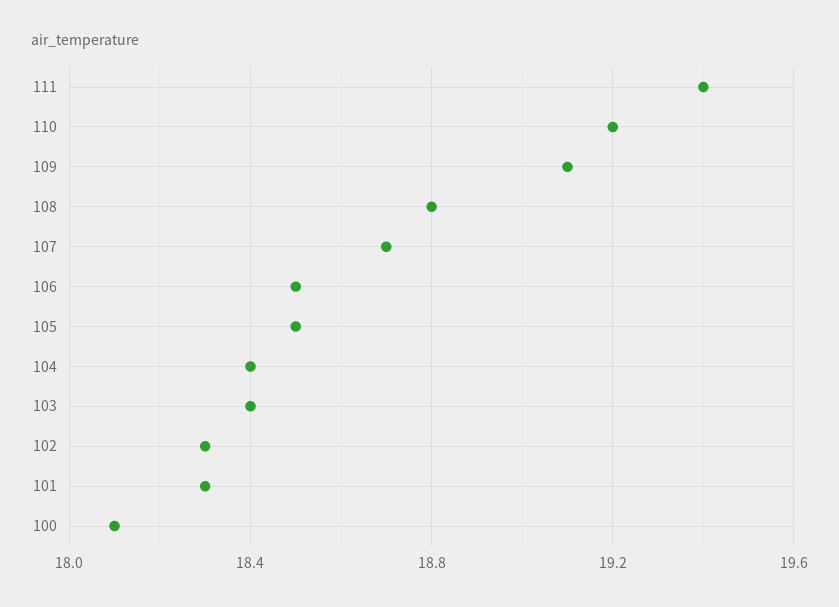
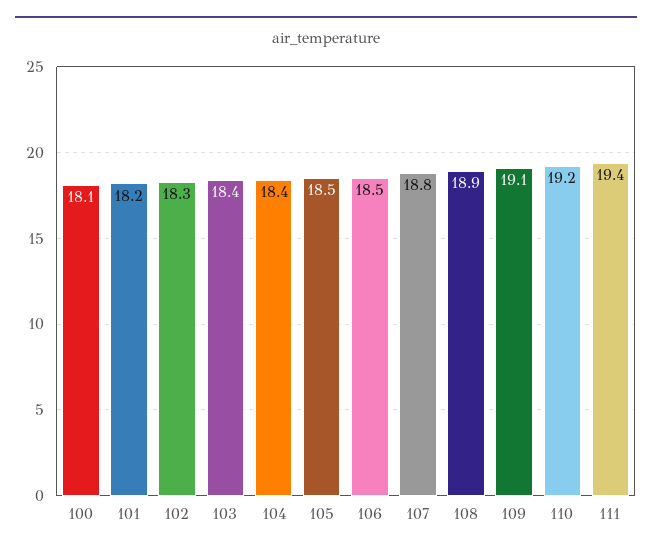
  {
    "111": 19.4,
    "110": 19.2,
    "109": 19.1,
-   "108": 18.8,
+   "108": 18.9,
-   "107": 18.7,
+   "107": 18.8,
    "106": 18.5,
    "105": 18.5,
    "104": 18.4,
    "103": 18.4,
    "102": 18.3,
-   "101": 18.3,
+   "101": 18.2,
    "100": 18.1
  }

